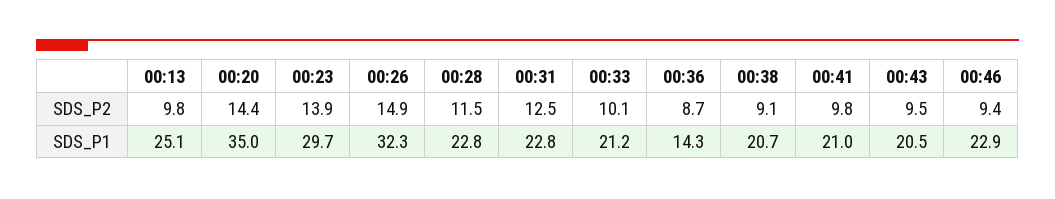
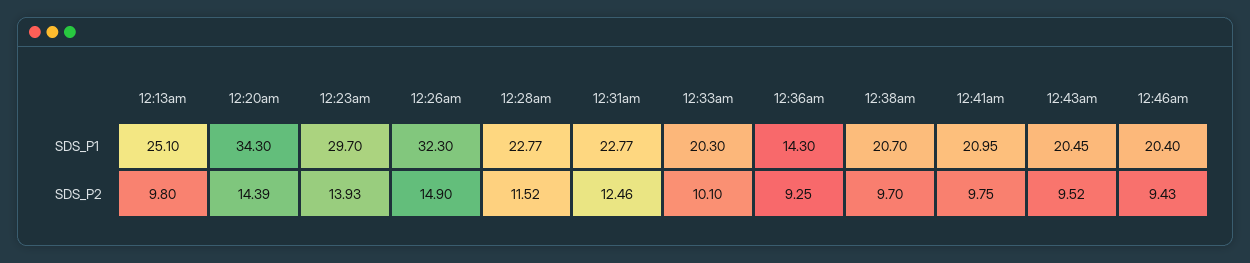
  {
    "00:13": {
      "SDS_P2": 9.8,
      "SDS_P1": 25.1
    },
    "00:20": {
      "SDS_P2": 14.39,
-     "SDS_P1": 35
+     "SDS_P1": 34.3
    },
    "00:23": {
      "SDS_P2": 13.93,
      "SDS_P1": 29.7
    },
    "00:26": {
      "SDS_P2": 14.9,
      "SDS_P1": 32.3
    },
    "00:28": {
      "SDS_P2": 11.52,
      "SDS_P1": 22.77
    },
    "00:31": {
      "SDS_P2": 12.46,
      "SDS_P1": 22.77
    },
    "00:33": {
      "SDS_P2": 10.1,
-     "SDS_P1": 21.2
+     "SDS_P1": 20.3
    },
    "00:36": {
-     "SDS_P2": 8.7,
+     "SDS_P2": 9.25,
      "SDS_P1": 14.3
    },
    "00:38": {
-     "SDS_P2": 9.1,
+     "SDS_P2": 9.7,
      "SDS_P1": 20.7
    },
    "00:41": {
      "SDS_P2": 9.75,
      "SDS_P1": 20.95
    },
    "00:43": {
      "SDS_P2": 9.52,
      "SDS_P1": 20.45
    },
    "00:46": {
      "SDS_P2": 9.43,
-     "SDS_P1": 22.9
+     "SDS_P1": 20.4
    }
  }

